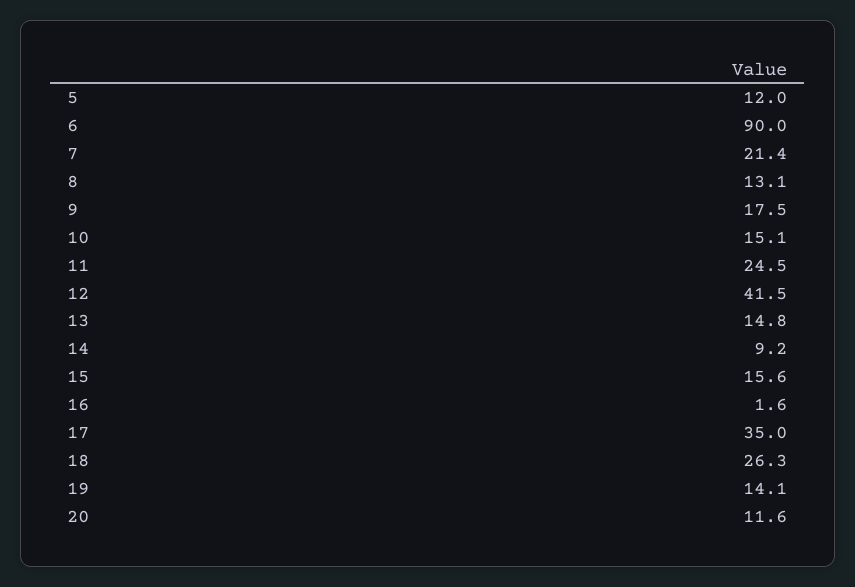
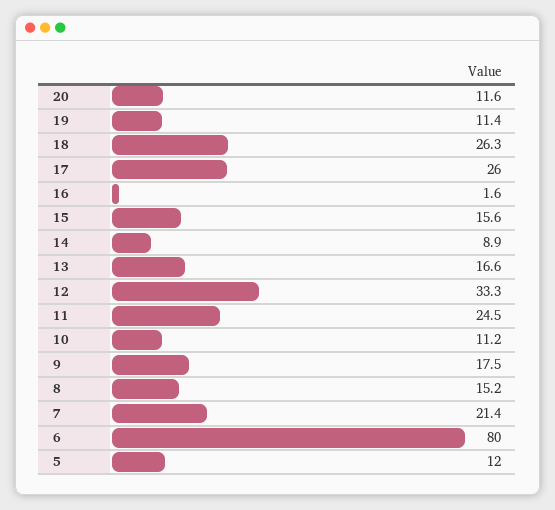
  {
    "5": 12,
-   "6": 90,
+   "6": 80,
    "7": 21.4,
-   "8": 13.1,
+   "8": 15.2,
    "9": 17.5,
-   "10": 15.1,
+   "10": 11.2,
    "11": 24.5,
-   "12": 41.5,
+   "12": 33.3,
-   "13": 14.8,
+   "13": 16.6,
-   "14": 9.2,
+   "14": 8.9,
    "15": 15.6,
    "16": 1.6,
-   "17": 35,
+   "17": 26,
    "18": 26.3,
-   "19": 14.1,
+   "19": 11.4,
    "20": 11.6
  }

